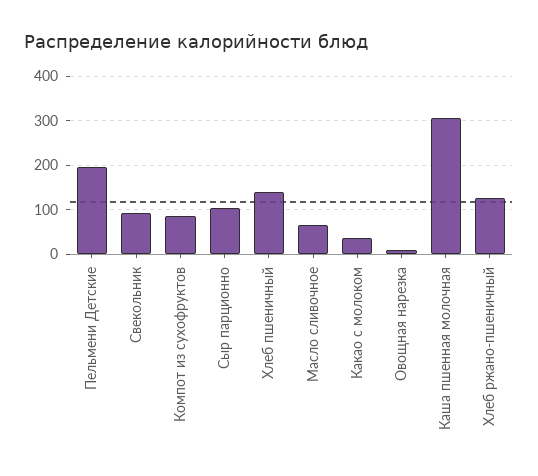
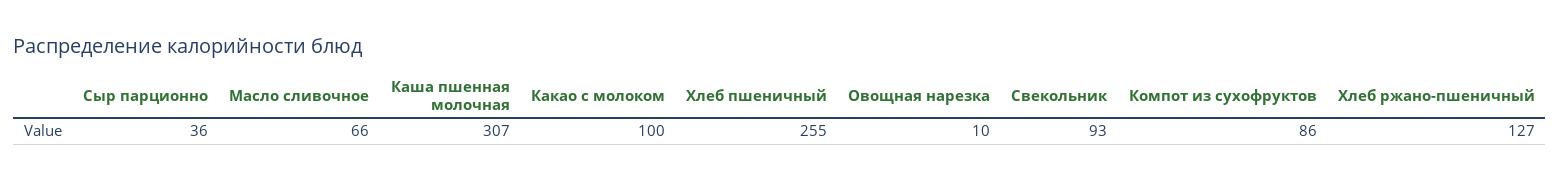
  {
-   "Пельмени Детские": 200,
    "Свекольник": 93,
    "Компот из сухофруктов": 86,
-   "Сыр парционно": 100,
+   "Сыр парционно": 36,
-   "Хлеб пшеничный": 140,
+   "Хлеб пшеничный": 255,
    "Масло сливочное": 66,
-   "Какао с молоком": 40,
+   "Какао с молоком": 100,
    "Овощная нарезка": 10,
    "Каша пшенная молочная": 307,
    "Хлеб ржано-пшеничный": 127
  }

